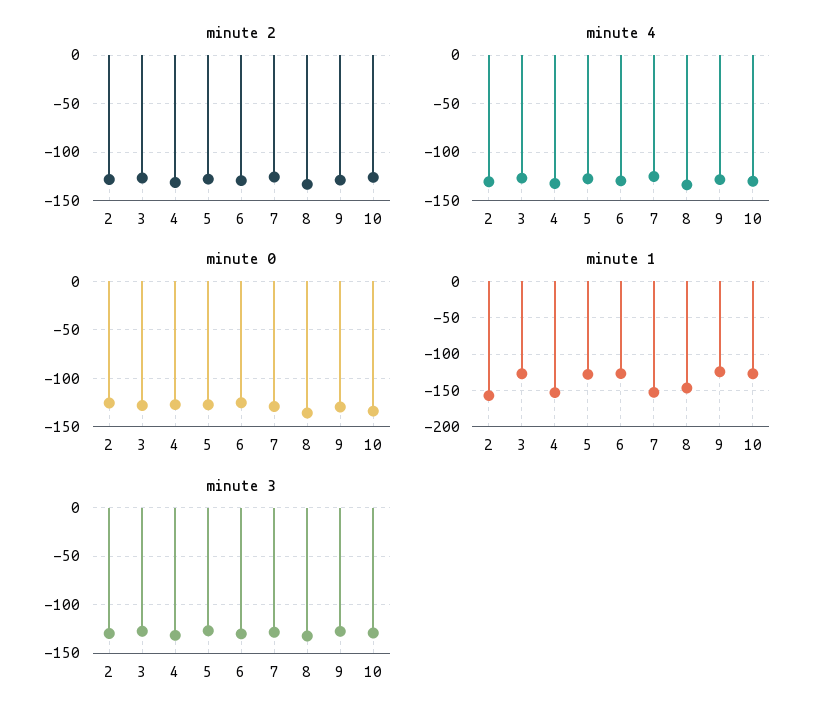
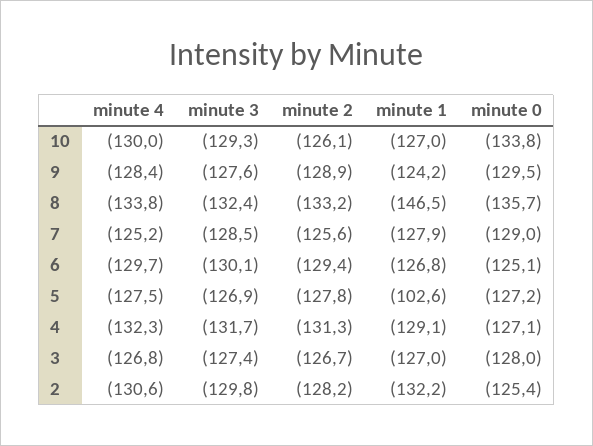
  {
    "minute 2": {
      "2": -128.2,
      "3": -126.7,
      "4": -131.3,
      "5": -127.8,
      "6": -129.4,
      "7": -125.6,
      "8": -133.2,
      "9": -128.9,
      "10": -126.1
    },
    "minute 4": {
      "2": -130.6,
      "3": -126.8,
      "4": -132.3,
      "5": -127.5,
      "6": -129.7,
      "7": -125.2,
      "8": -133.8,
      "9": -128.4,
      "10": -130
    },
    "minute 0": {
      "2": -125.4,
      "3": -128,
      "4": -127.1,
      "5": -127.2,
      "6": -125.1,
      "7": -129,
      "8": -135.7,
      "9": -129.5,
      "10": -133.8
    },
    "minute 1": {
-     "2": -160,
+     "2": -132.2,
      "3": -127,
-     "4": -150,
+     "4": -129.1,
-     "5": -130,
+     "5": -102.6,
      "6": -126.8,
-     "7": -150,
+     "7": -127.9,
      "8": -146.5,
      "9": -124.2,
      "10": -127
    },
    "minute 3": {
      "2": -129.8,
      "3": -127.4,
      "4": -131.7,
      "5": -126.9,
      "6": -130.1,
      "7": -128.5,
      "8": -132.4,
      "9": -127.6,
      "10": -129.3
    }
  }

